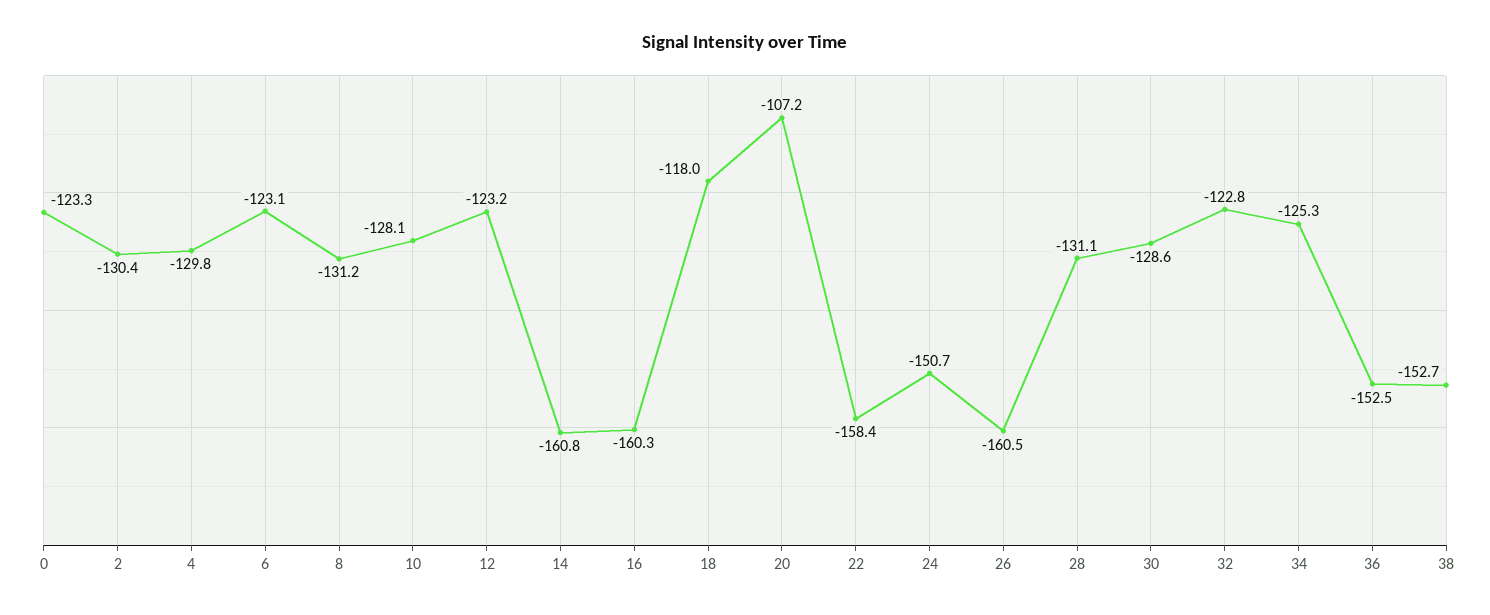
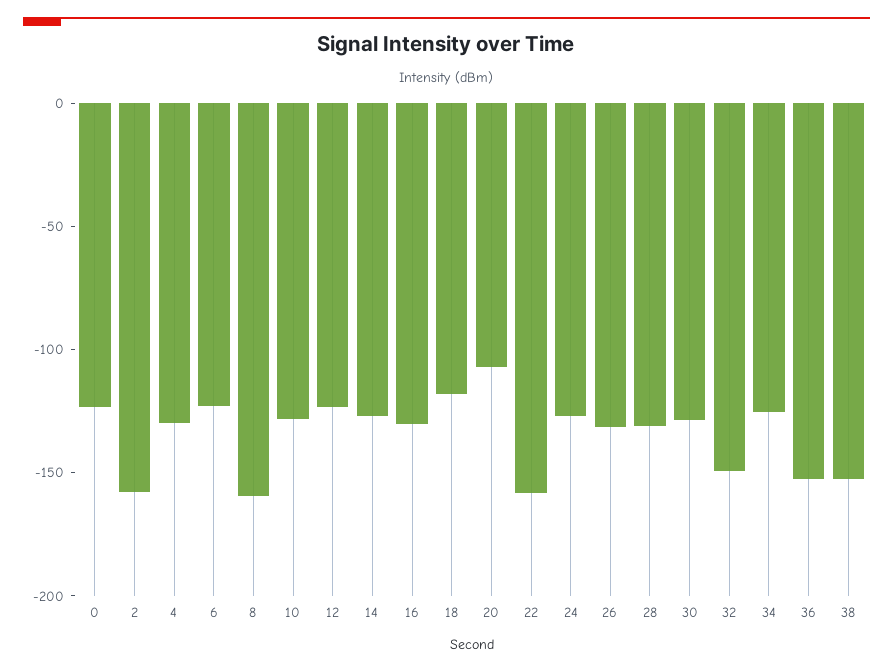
  {
    "0": -123.3,
-   "2": -130.4,
+   "2": -160,
    "4": -129.8,
    "6": -123.1,
-   "8": -131.2,
+   "8": -160,
    "10": -128.1,
    "12": -123.2,
-   "14": -160.8,
+   "14": -130,
-   "16": -160.3,
+   "16": -130,
    "18": -118,
    "20": -107.2,
    "22": -158.4,
-   "24": -150.7,
+   "24": -130,
-   "26": -160.5,
+   "26": -130,
    "28": -131.1,
    "30": -128.6,
-   "32": -122.8,
+   "32": -150,
    "34": -125.3,
    "36": -152.5,
    "38": -152.7
  }

